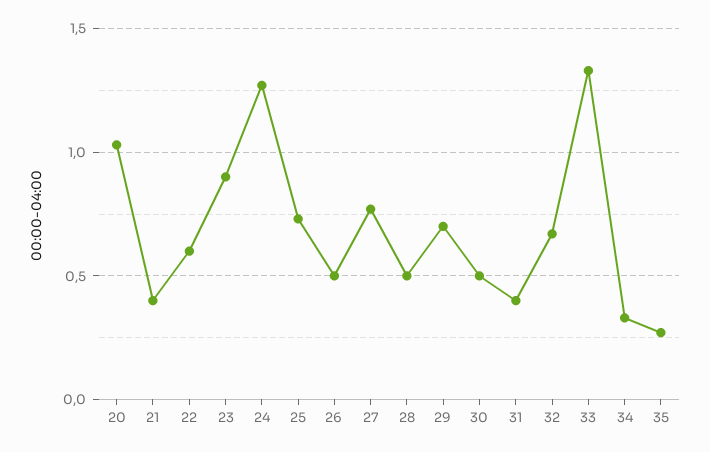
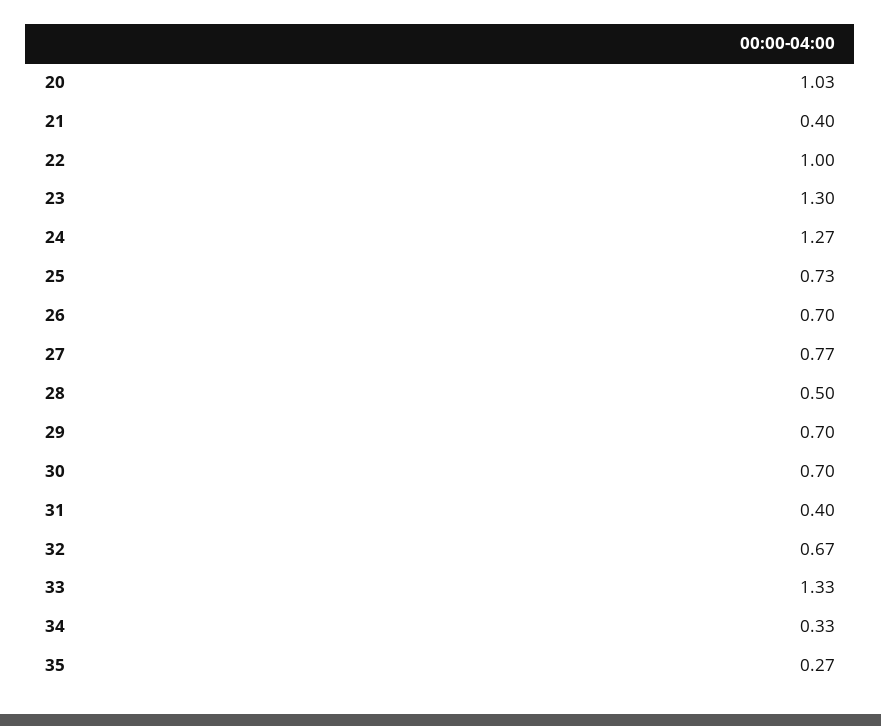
  {
    "20": 1.03,
    "21": 0.4,
-   "22": 0.6,
+   "22": 1,
-   "23": 0.9,
+   "23": 1.3,
    "24": 1.27,
    "25": 0.73,
-   "26": 0.5,
+   "26": 0.7,
    "27": 0.77,
    "28": 0.5,
    "29": 0.7,
-   "30": 0.5,
+   "30": 0.7,
    "31": 0.4,
    "32": 0.67,
    "33": 1.33,
    "34": 0.33,
    "35": 0.27
  }

